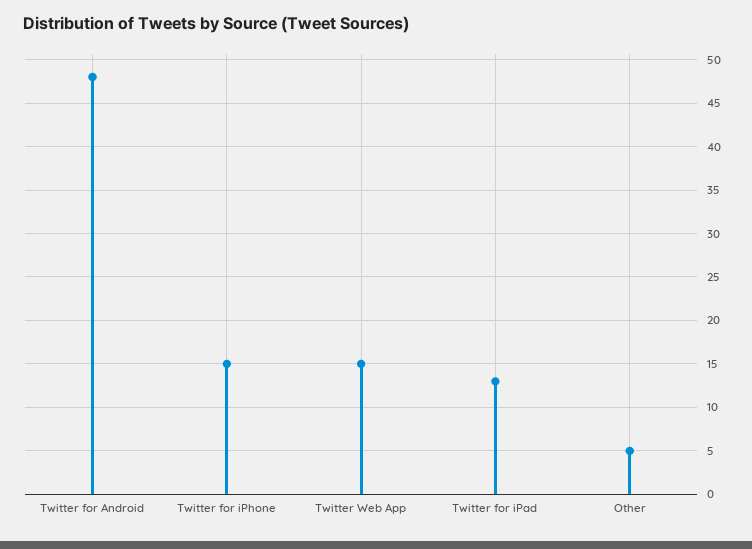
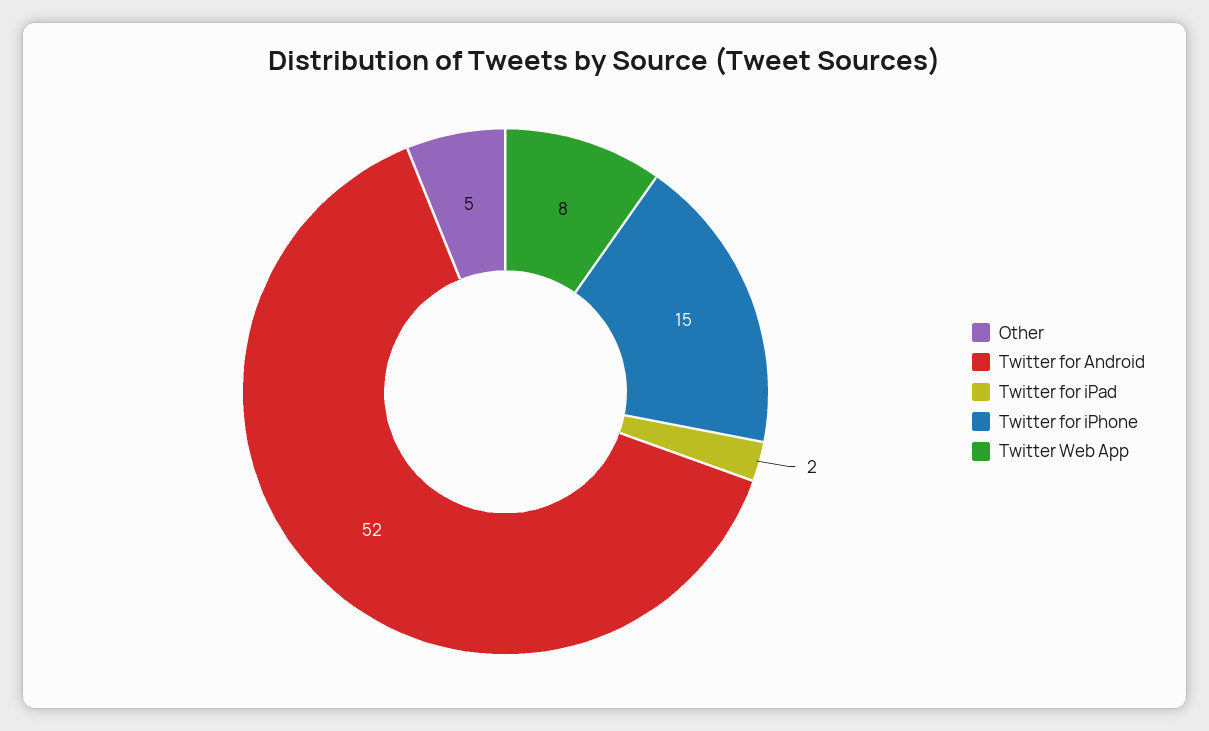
  {
-   "Twitter for Android": 48,
+   "Twitter for Android": 52,
    "Twitter for iPhone": 15,
-   "Twitter Web App": 15,
+   "Twitter Web App": 8,
-   "Twitter for iPad": 13,
+   "Twitter for iPad": 2,
    "Other": 5
  }

